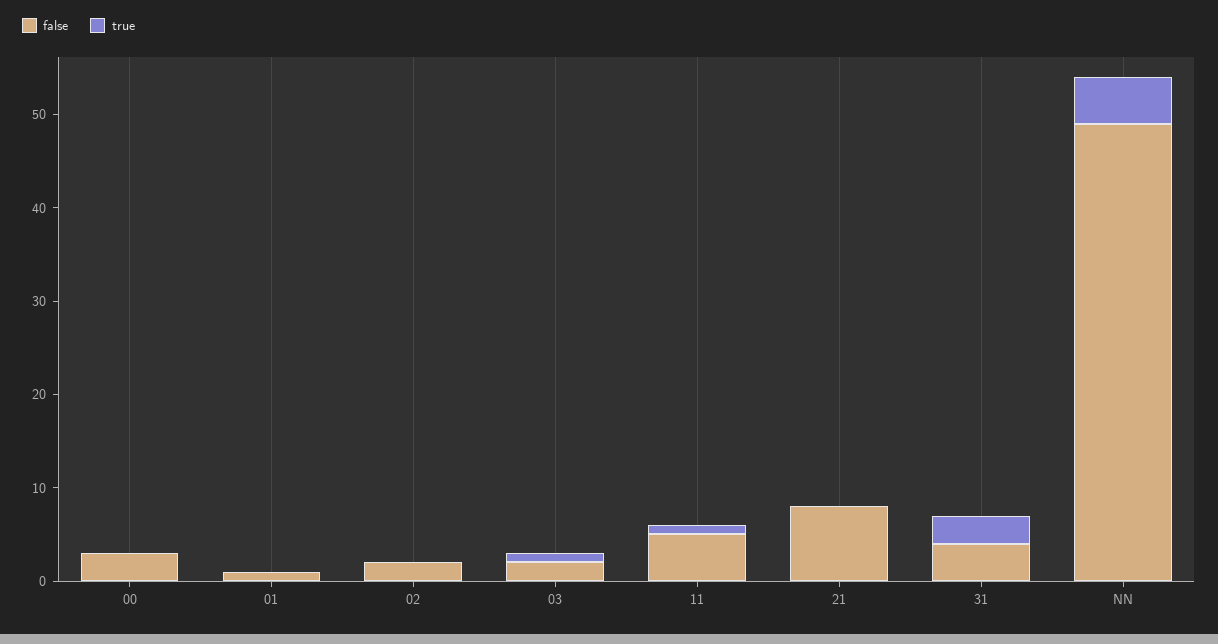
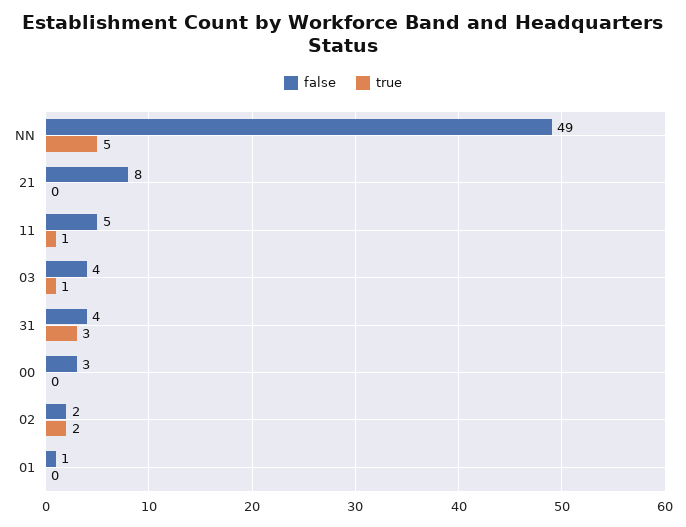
  {
    "false": {
      "00": 3,
      "01": 1,
      "02": 2,
-     "03": 2,
+     "03": 4,
      "11": 5,
      "21": 8,
      "31": 4,
      "NN": 49
    },
    "true": {
      "00": 0,
      "01": 0,
-     "02": 0,
+     "02": 2,
      "03": 1,
      "11": 1,
      "21": 0,
      "31": 3,
      "NN": 5
    }
  }

